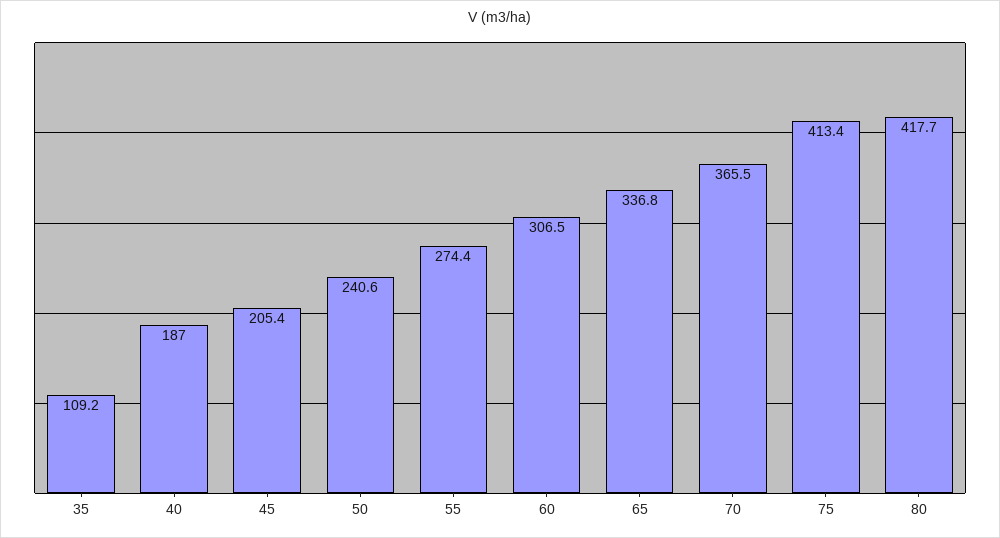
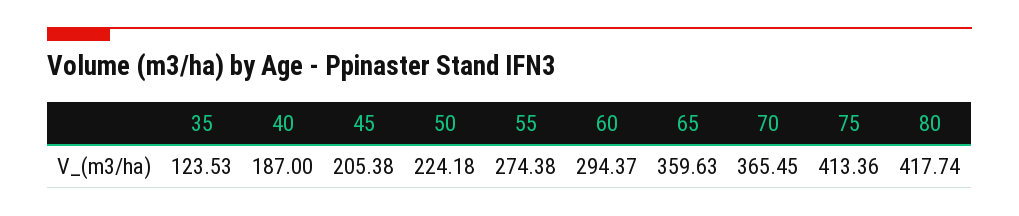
  {
-   "35": 109.2,
+   "35": 123.53,
    "40": 187,
    "45": 205.38,
-   "50": 240.6,
+   "50": 224.18,
    "55": 274.38,
-   "60": 306.5,
+   "60": 294.37,
-   "65": 336.8,
+   "65": 359.63,
    "70": 365.45,
    "75": 413.36,
    "80": 417.74
  }

